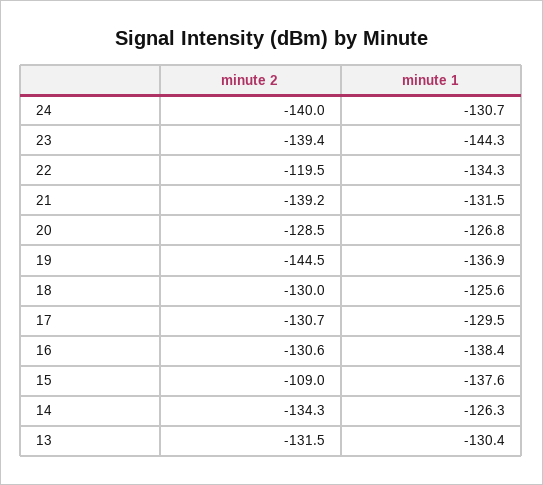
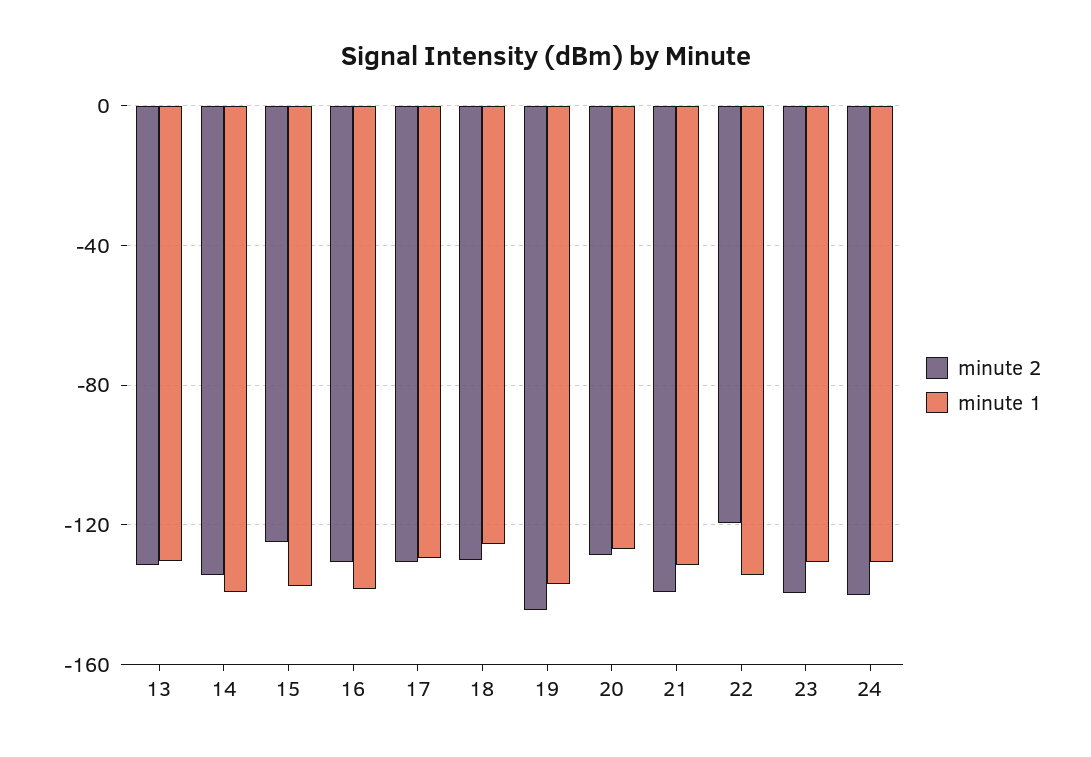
  {
    "minute 2": {
      "24": -140,
      "23": -139.4,
      "22": -119.5,
      "21": -139.2,
      "20": -128.5,
      "19": -144.5,
      "18": -130,
      "17": -130.7,
      "16": -130.6,
-     "15": -109,
+     "15": -125,
      "14": -134.3,
      "13": -131.5
    },
    "minute 1": {
      "24": -130.7,
-     "23": -144.3,
+     "23": -130,
      "22": -134.3,
      "21": -131.5,
      "20": -126.8,
      "19": -136.9,
      "18": -125.6,
      "17": -129.5,
      "16": -138.4,
      "15": -137.6,
-     "14": -126.3,
+     "14": -140,
      "13": -130.4
    }
  }

